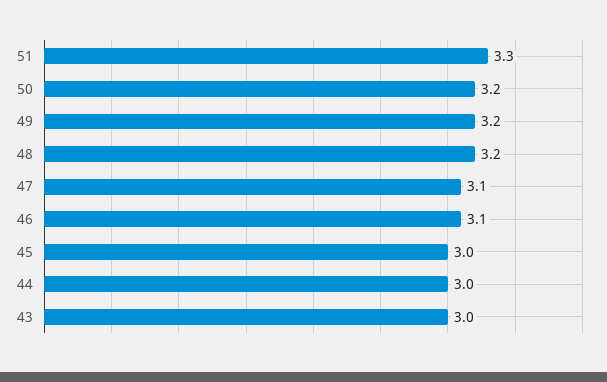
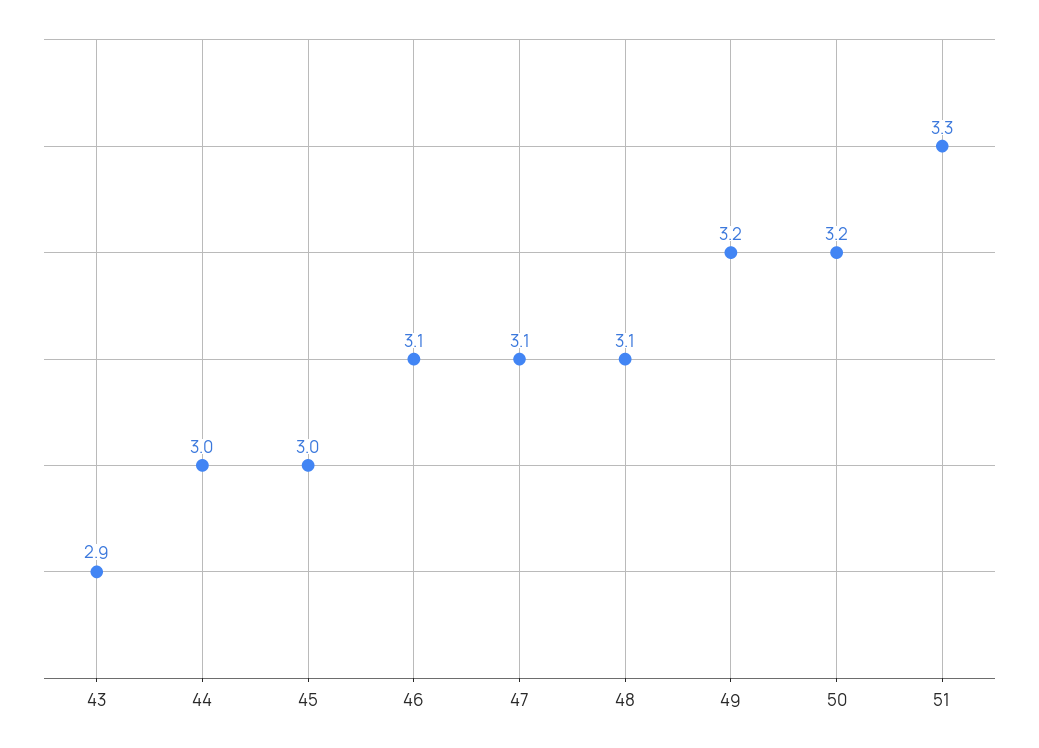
  {
    "51": 3.3,
    "50": 3.2,
    "49": 3.2,
-   "48": 3.2,
+   "48": 3.1,
    "47": 3.1,
    "46": 3.1,
    "45": 3,
    "44": 3,
-   "43": 3
+   "43": 2.9
  }

